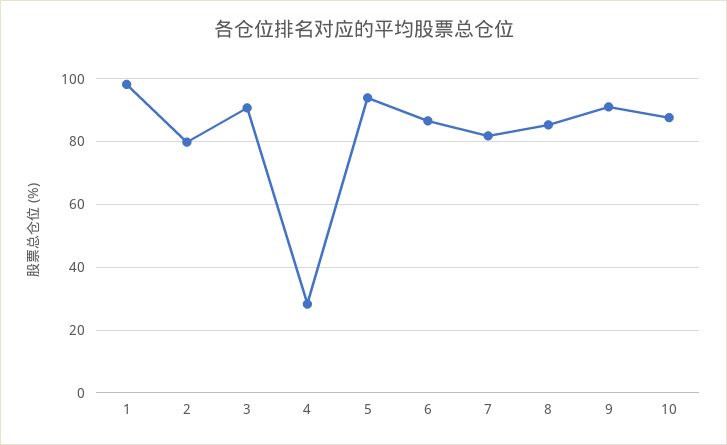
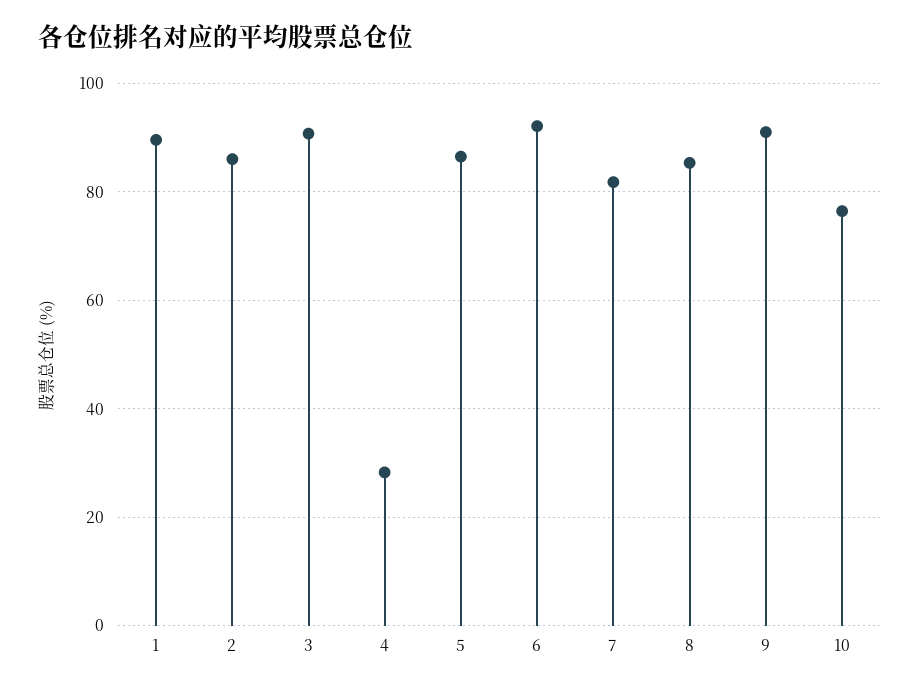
  {
-   "1": 98,
+   "1": 90,
-   "2": 80,
+   "2": 86,
    "3": 90,
    "4": 28,
-   "5": 94,
+   "5": 86,
-   "6": 86,
+   "6": 92,
    "7": 82,
    "8": 86,
    "9": 92,
-   "10": 88
+   "10": 76
  }

